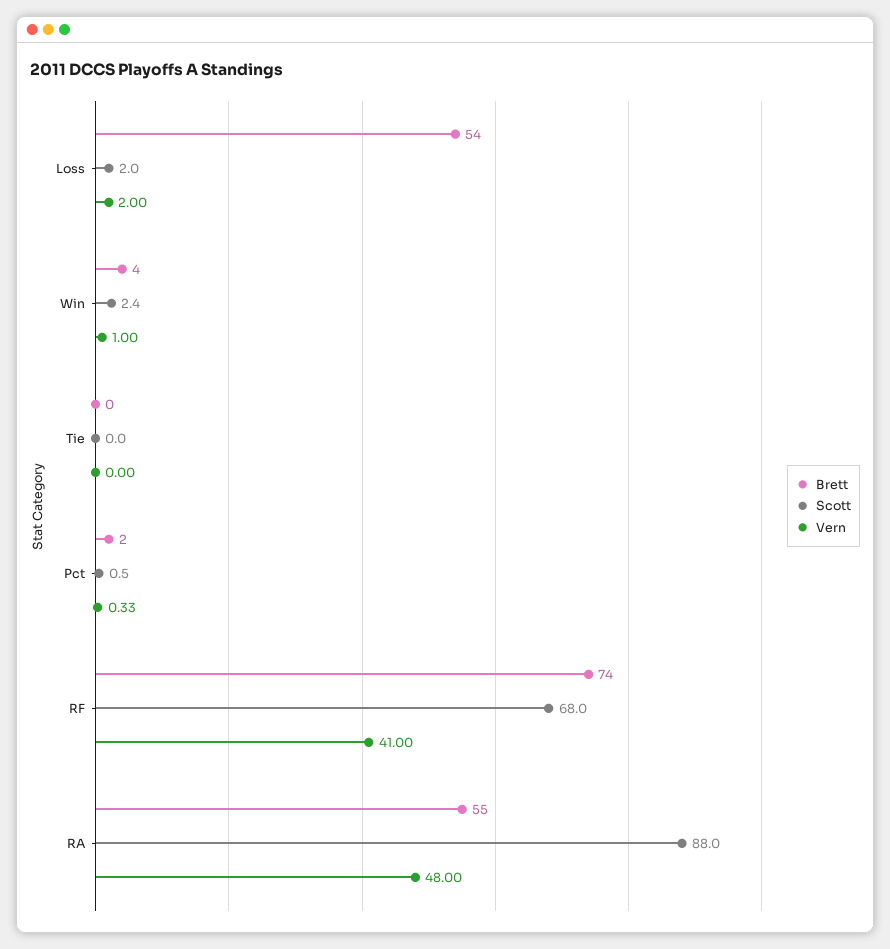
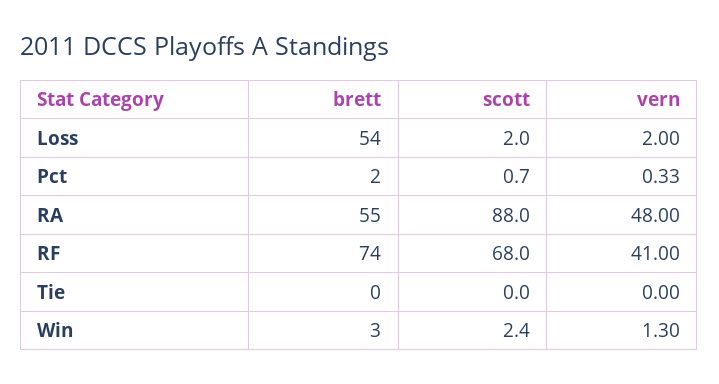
  {
    "Brett": {
      "Loss": 54,
-     "Win": 4,
+     "Win": 3,
      "Tie": 0,
      "Pct": 2,
      "RF": 74,
      "RA": 55
    },
    "Scott": {
      "Loss": 2,
      "Win": 2.4,
      "Tie": 0,
-     "Pct": 0.5,
+     "Pct": 0.7,
      "RF": 68,
      "RA": 88
    },
    "Vern": {
      "Loss": 2,
-     "Win": 1,
+     "Win": 1.3,
      "Tie": 0,
      "Pct": 0.33,
      "RF": 41,
      "RA": 48
    }
  }

